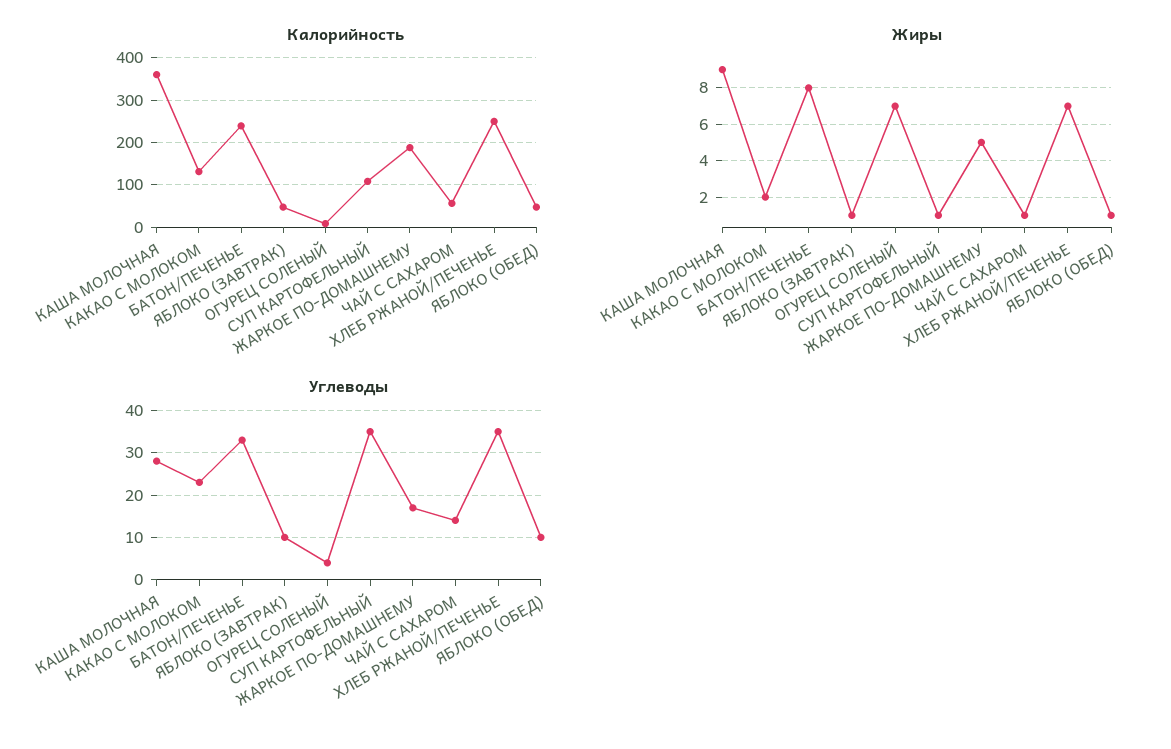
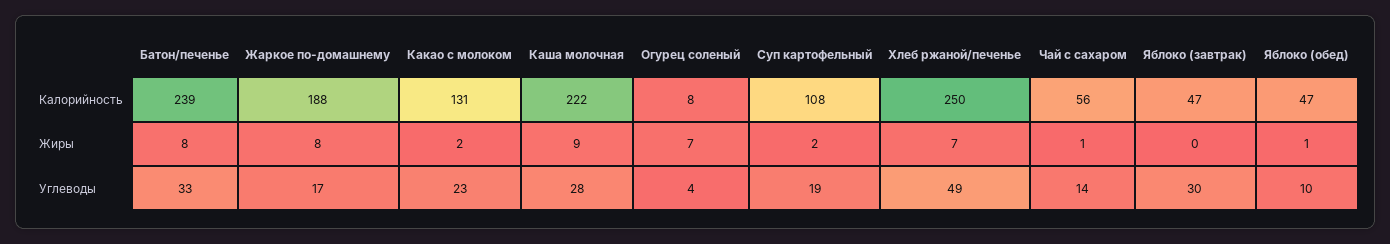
  {
    "Калорийность": {
-     "КАША МОЛОЧНАЯ": 360,
+     "КАША МОЛОЧНАЯ": 222,
      "КАКАО С МОЛОКОМ": 131,
      "БАТОН/ПЕЧЕНЬЕ": 239,
      "ЯБЛОКО (ЗАВТРАК)": 47,
      "ОГУРЕЦ СОЛЕНЫЙ": 8,
      "СУП КАРТОФЕЛЬНЫЙ": 108,
      "ЖАРКОЕ ПО-ДОМАШНЕМУ": 188,
      "ЧАЙ С САХАРОМ": 56,
      "ХЛЕБ РЖАНОЙ/ПЕЧЕНЬЕ": 250,
      "ЯБЛОКО (ОБЕД)": 47
    },
    "Жиры": {
      "КАША МОЛОЧНАЯ": 9,
      "КАКАО С МОЛОКОМ": 2,
      "БАТОН/ПЕЧЕНЬЕ": 8,
-     "ЯБЛОКО (ЗАВТРАК)": 1,
+     "ЯБЛОКО (ЗАВТРАК)": 0,
      "ОГУРЕЦ СОЛЕНЫЙ": 7,
-     "СУП КАРТОФЕЛЬНЫЙ": 1,
+     "СУП КАРТОФЕЛЬНЫЙ": 2,
-     "ЖАРКОЕ ПО-ДОМАШНЕМУ": 5,
+     "ЖАРКОЕ ПО-ДОМАШНЕМУ": 8,
      "ЧАЙ С САХАРОМ": 1,
      "ХЛЕБ РЖАНОЙ/ПЕЧЕНЬЕ": 7,
      "ЯБЛОКО (ОБЕД)": 1
    },
    "Углеводы": {
      "КАША МОЛОЧНАЯ": 28,
      "КАКАО С МОЛОКОМ": 23,
      "БАТОН/ПЕЧЕНЬЕ": 33,
-     "ЯБЛОКО (ЗАВТРАК)": 10,
+     "ЯБЛОКО (ЗАВТРАК)": 30,
      "ОГУРЕЦ СОЛЕНЫЙ": 4,
-     "СУП КАРТОФЕЛЬНЫЙ": 35,
+     "СУП КАРТОФЕЛЬНЫЙ": 19,
      "ЖАРКОЕ ПО-ДОМАШНЕМУ": 17,
      "ЧАЙ С САХАРОМ": 14,
-     "ХЛЕБ РЖАНОЙ/ПЕЧЕНЬЕ": 35,
+     "ХЛЕБ РЖАНОЙ/ПЕЧЕНЬЕ": 49,
      "ЯБЛОКО (ОБЕД)": 10
    }
  }

